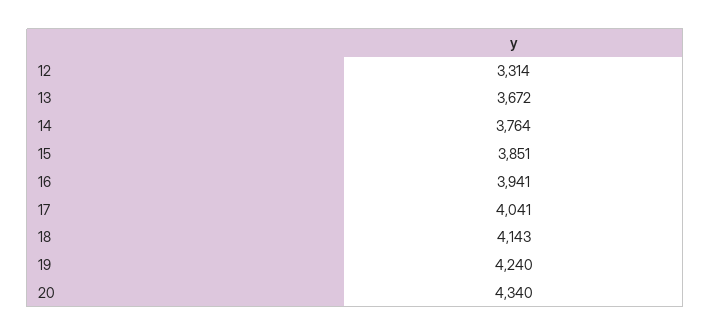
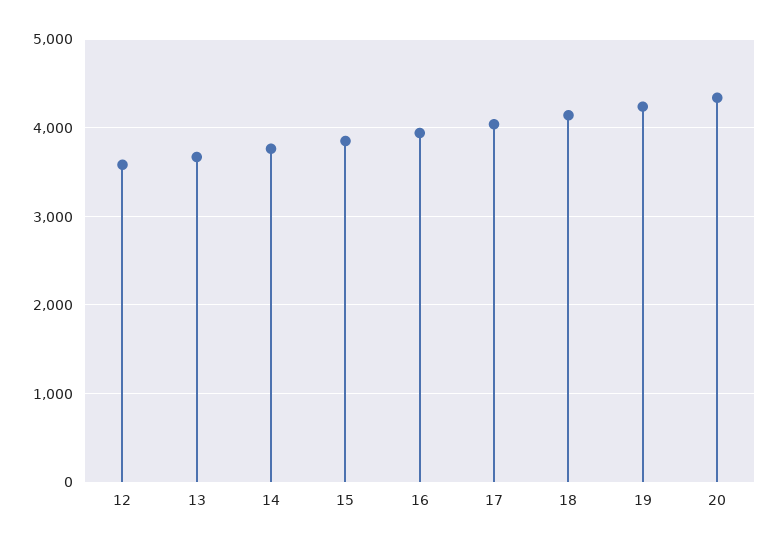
  {
-   "12": 3314,
+   "12": 3600,
    "13": 3672,
    "14": 3764,
    "15": 3851,
    "16": 3941,
    "17": 4041,
    "18": 4143,
    "19": 4240,
    "20": 4340
  }

